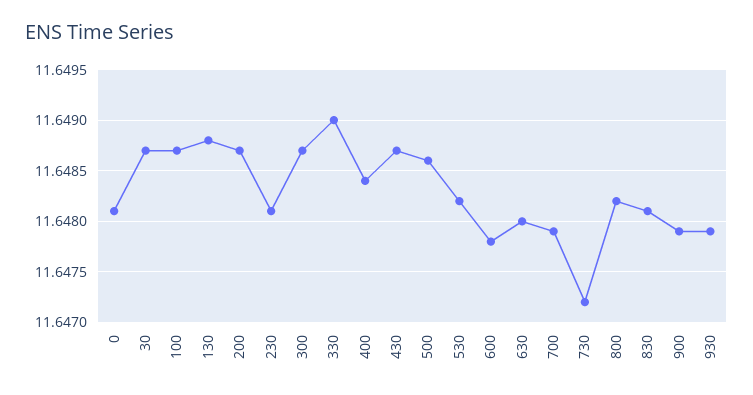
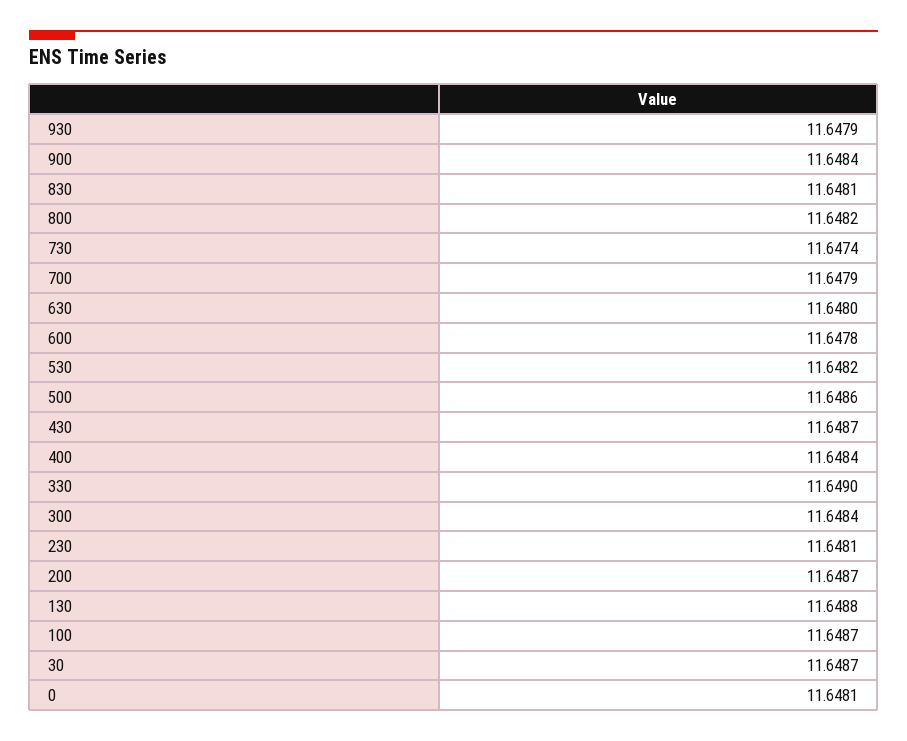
  {
    "0": 11.6481,
    "30": 11.6487,
    "100": 11.6487,
    "130": 11.6488,
    "200": 11.6487,
    "230": 11.6481,
-   "300": 11.6487,
+   "300": 11.6484,
    "330": 11.649,
    "400": 11.6484,
    "430": 11.6487,
    "500": 11.6486,
    "530": 11.6482,
    "600": 11.6478,
    "630": 11.648,
    "700": 11.6479,
-   "730": 11.6472,
+   "730": 11.6474,
    "800": 11.6482,
    "830": 11.6481,
-   "900": 11.6479,
+   "900": 11.6484,
    "930": 11.6479
  }

